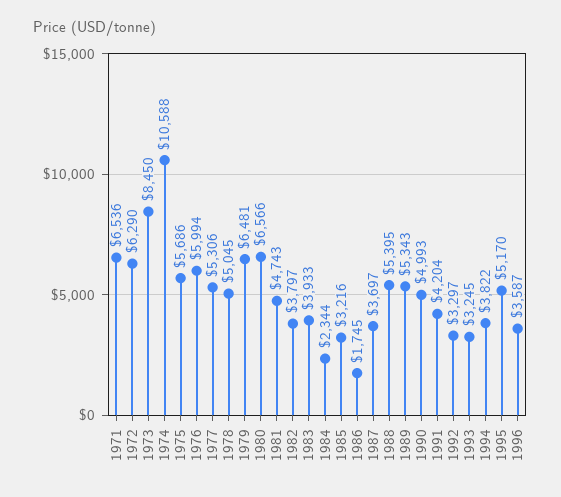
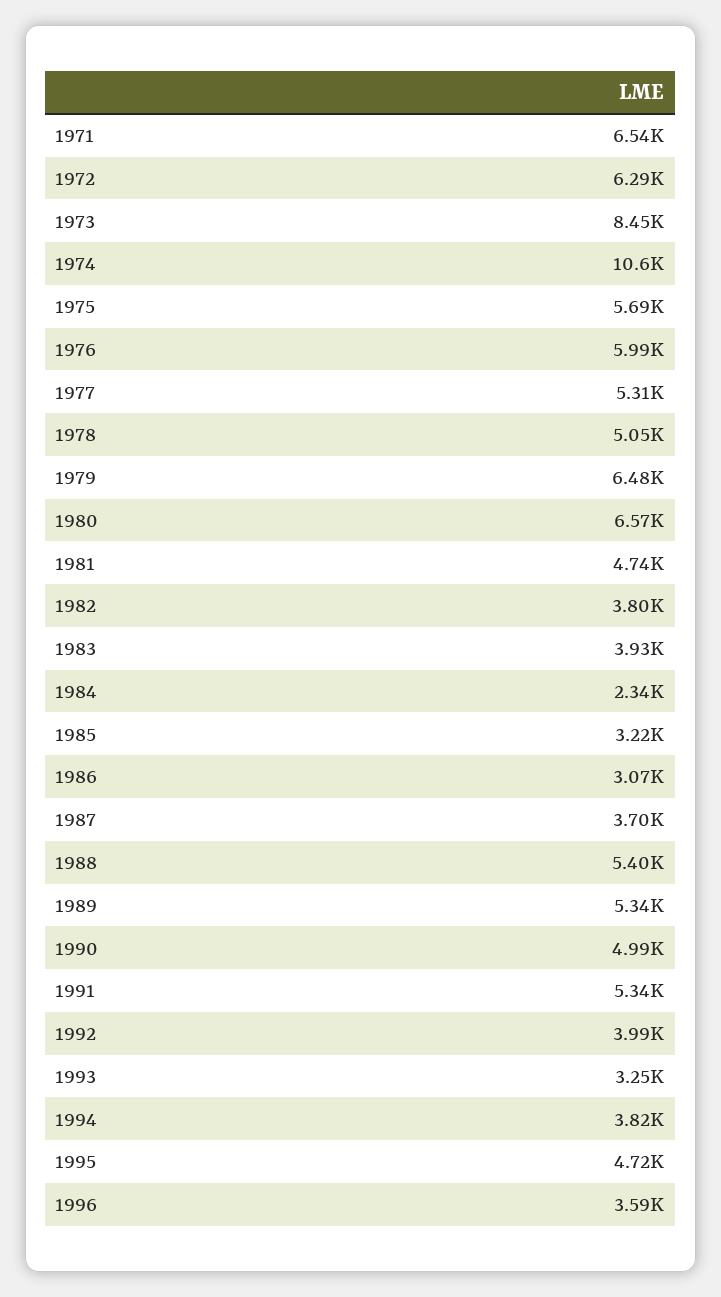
  {
    "1971": 6536,
    "1972": 6290,
    "1973": 8450,
    "1974": 10588,
    "1975": 5686,
    "1976": 5994,
    "1977": 5306,
    "1978": 5045,
    "1979": 6481,
    "1980": 6566,
    "1981": 4743,
    "1982": 3797,
    "1983": 3933,
    "1984": 2344,
    "1985": 3216,
-   "1986": 1745,
+   "1986": 3070,
    "1987": 3697,
    "1988": 5395,
    "1989": 5343,
    "1990": 4993,
-   "1991": 4204,
+   "1991": 5340,
-   "1992": 3297,
+   "1992": 3990,
    "1993": 3245,
    "1994": 3822,
-   "1995": 5170,
+   "1995": 4720,
    "1996": 3587
  }

